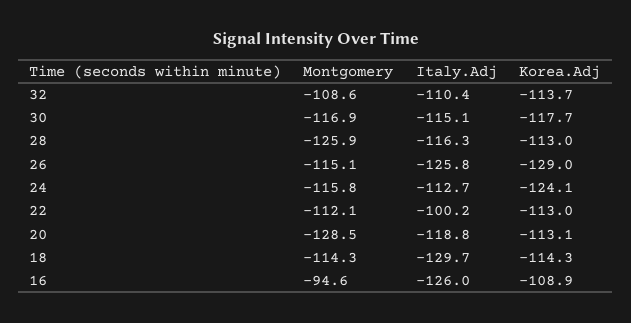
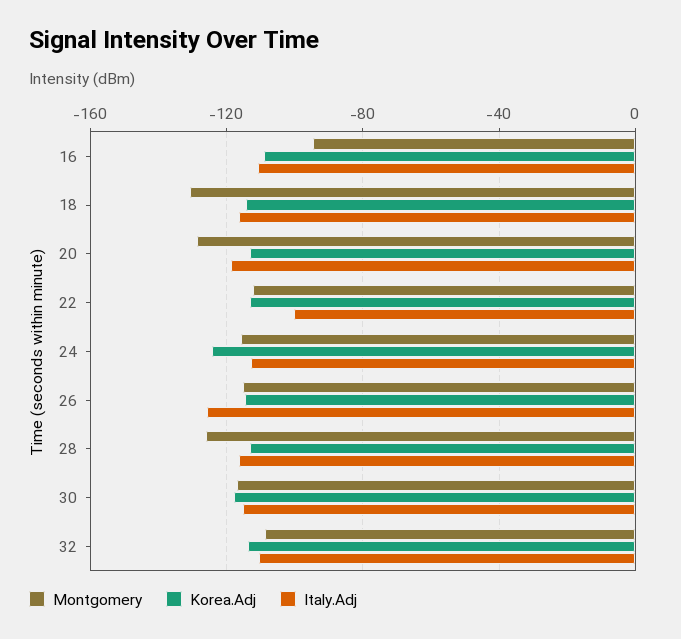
  {
    "Montgomery": {
      "32": -108.6,
      "30": -116.9,
      "28": -125.9,
      "26": -115.1,
      "24": -115.8,
      "22": -112.1,
      "20": -128.5,
-     "18": -114.3,
+     "18": -130,
      "16": -94.6
    },
    "Italy.Adj": {
      "32": -110.4,
      "30": -115.1,
      "28": -116.3,
      "26": -125.8,
      "24": -112.7,
      "22": -100.2,
      "20": -118.8,
-     "18": -129.7,
+     "18": -115,
-     "16": -126
+     "16": -110
    },
    "Korea.Adj": {
      "32": -113.7,
      "30": -117.7,
      "28": -113,
-     "26": -129,
+     "26": -115,
      "24": -124.1,
      "22": -113,
      "20": -113.1,
      "18": -114.3,
      "16": -108.9
    }
  }

